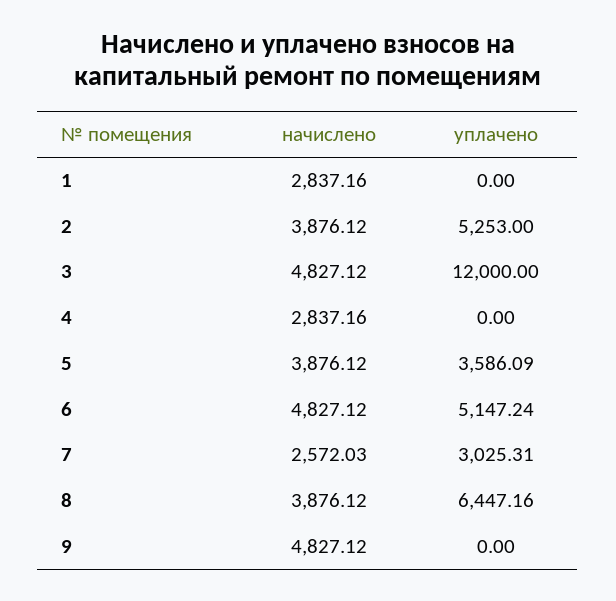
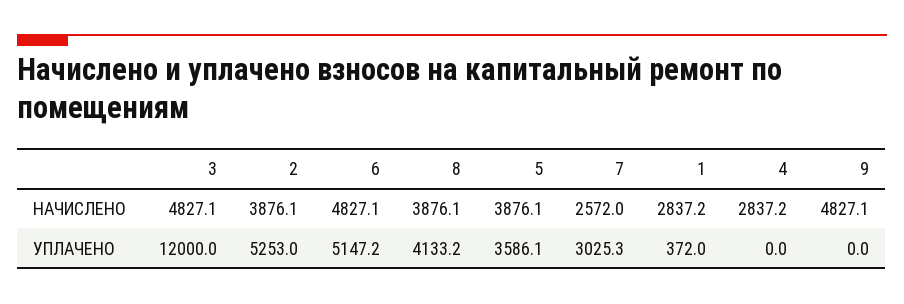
  {
    "начислено": {
      "1": 2837.16,
      "2": 3876.12,
      "3": 4827.12,
      "4": 2837.16,
      "5": 3876.12,
      "6": 4827.12,
      "7": 2572.03,
      "8": 3876.12,
      "9": 4827.12
    },
    "уплачено": {
-     "1": 0,
+     "1": 372,
      "2": 5253,
      "3": 12000,
      "4": 0,
      "5": 3586.09,
      "6": 5147.24,
      "7": 3025.31,
-     "8": 6447.16,
+     "8": 4133.2,
      "9": 0
    }
  }

